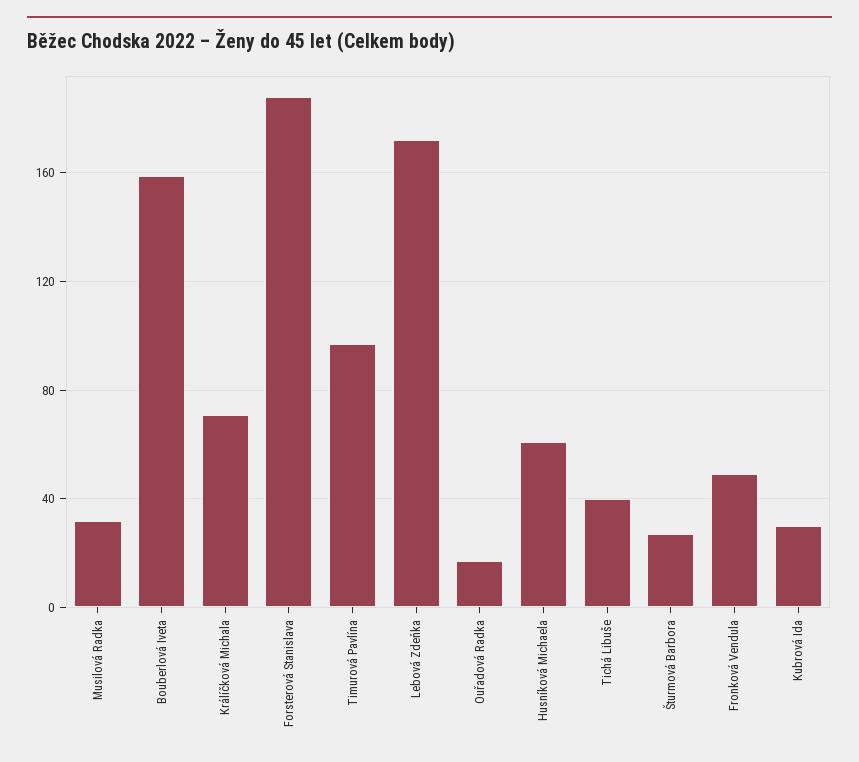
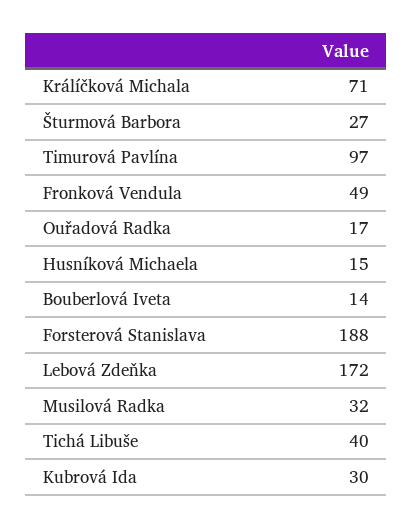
  {
    "Musilová Radka": 32,
-   "Bouberlová Iveta": 160,
+   "Bouberlová Iveta": 14,
    "Králíčková Michala": 71,
    "Forsterová Stanislava": 188,
    "Timurová Pavlína": 97,
    "Lebová Zdeňka": 172,
    "Ouřadová Radka": 17,
-   "Husníková Michaela": 60,
+   "Husníková Michaela": 15,
    "Tichá Libuše": 40,
    "Šturmová Barbora": 27,
    "Fronková Vendula": 49,
    "Kubrová Ida": 30
  }

